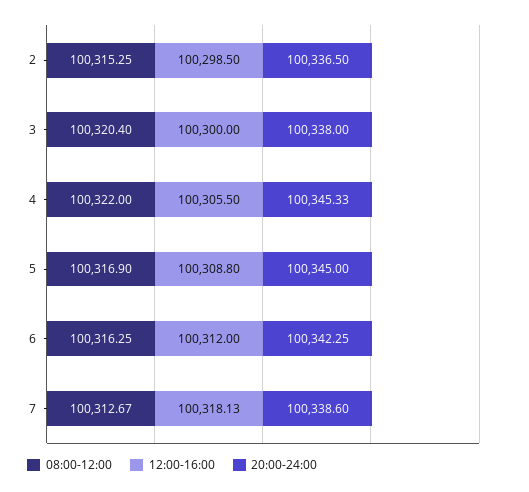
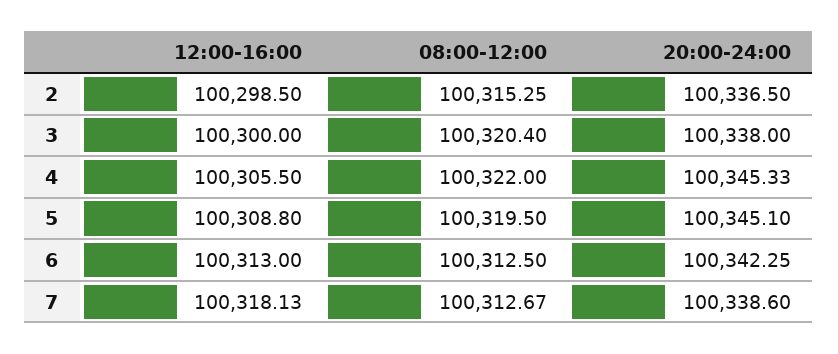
  {
    "08:00-12:00": {
      "2": 100315.25,
      "3": 100320.4,
      "4": 100322,
-     "5": 100316.9,
+     "5": 100319.5,
-     "6": 100316.25,
+     "6": 100312.5,
      "7": 100312.67
    },
    "12:00-16:00": {
      "2": 100298.5,
      "3": 100300,
      "4": 100305.5,
      "5": 100308.8,
-     "6": 100312,
+     "6": 100313,
      "7": 100318.13
    },
    "20:00-24:00": {
      "2": 100336.5,
      "3": 100338,
      "4": 100345.33,
-     "5": 100345,
+     "5": 100345.1,
      "6": 100342.25,
      "7": 100338.6
    }
  }

